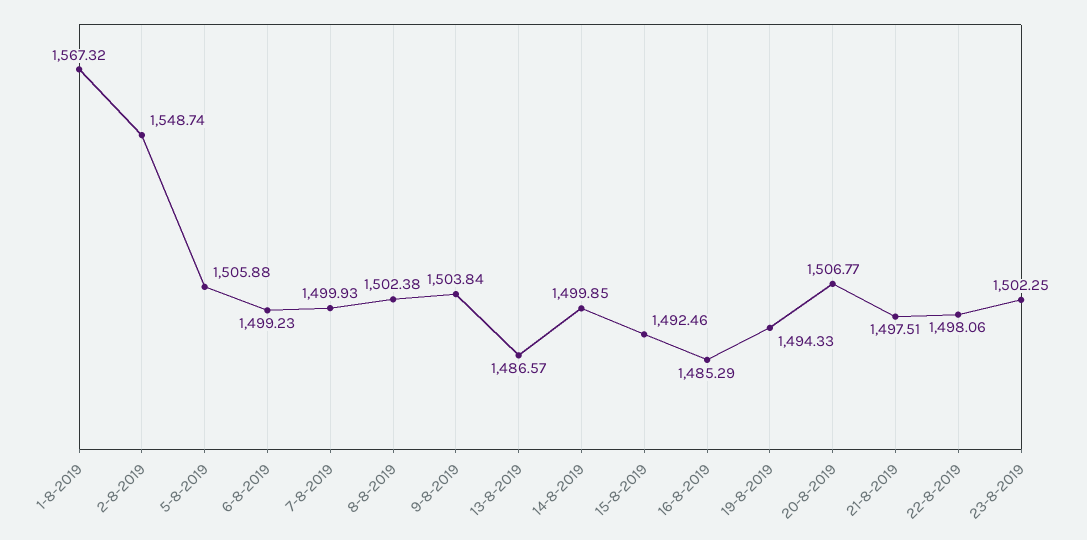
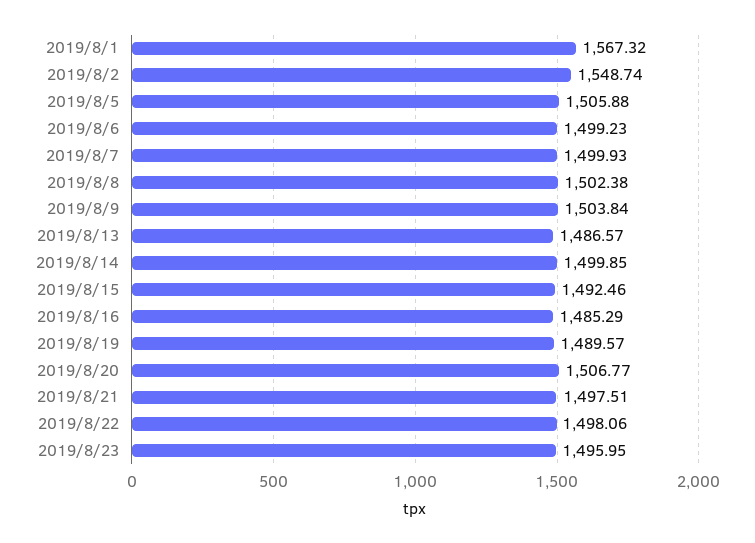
  {
    "1-8-2019": 1567.32,
    "2-8-2019": 1548.74,
    "5-8-2019": 1505.88,
    "6-8-2019": 1499.23,
    "7-8-2019": 1499.93,
    "8-8-2019": 1502.38,
    "9-8-2019": 1503.84,
    "13-8-2019": 1486.57,
    "14-8-2019": 1499.85,
    "15-8-2019": 1492.46,
    "16-8-2019": 1485.29,
-   "19-8-2019": 1494.33,
+   "19-8-2019": 1489.57,
    "20-8-2019": 1506.77,
    "21-8-2019": 1497.51,
    "22-8-2019": 1498.06,
-   "23-8-2019": 1502.25
+   "23-8-2019": 1495.95
  }

